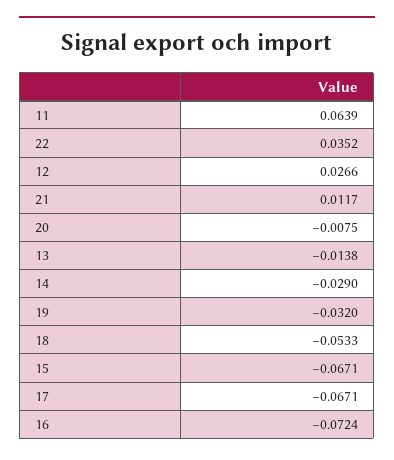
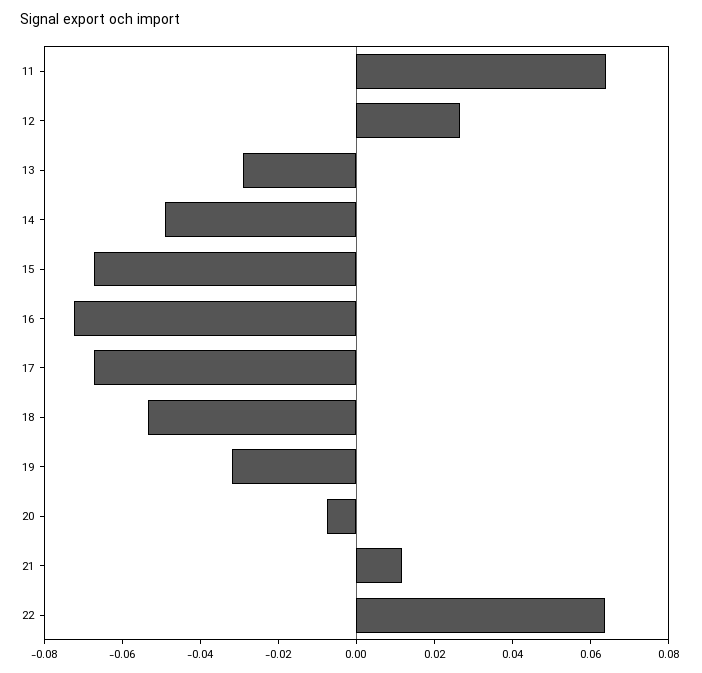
  {
    "11": 0.0639,
-   "22": 0.0352,
+   "22": 0.065,
    "12": 0.0266,
    "21": 0.0117,
    "20": -0.0075,
-   "13": -0.0138,
+   "13": -0.03,
-   "14": -0.029,
+   "14": -0.05,
    "19": -0.032,
    "18": -0.0533,
    "15": -0.0671,
    "17": -0.0671,
    "16": -0.0724
  }

